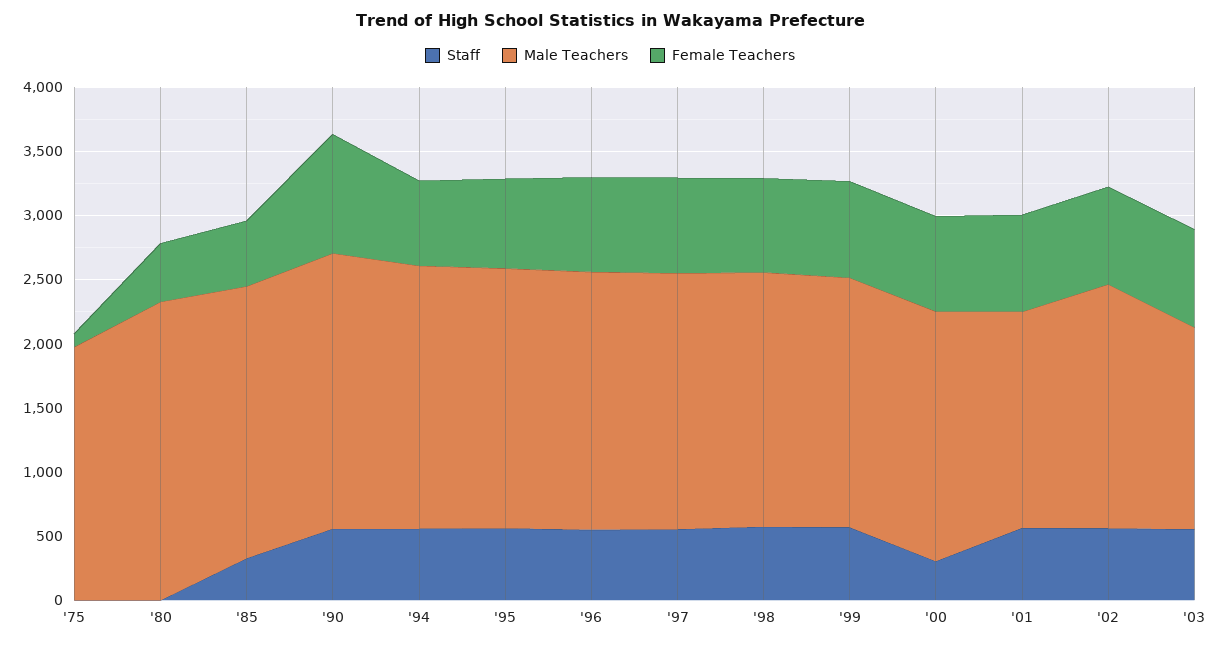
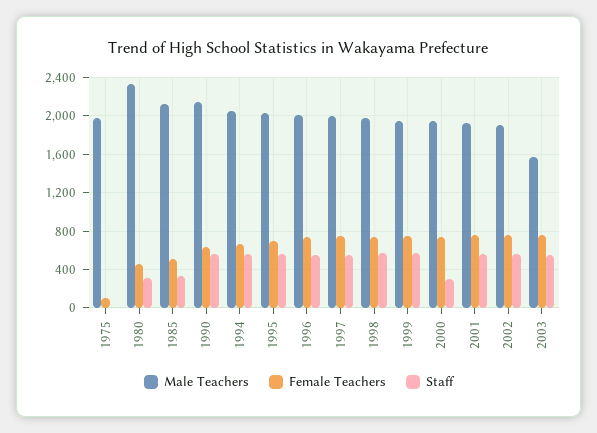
  {
    "Staff": {
      "'75": 0,
-     "'80": 0,
+     "'80": 300,
      "'85": 300,
      "'90": 600,
      "'94": 600,
      "'95": 600,
      "'96": 500,
      "'97": 600,
      "'98": 600,
      "'99": 600,
      "'00": 300,
      "'01": 600,
      "'02": 600,
      "'03": 600
    },
    "Male Teachers": {
      "'75": 2000,
      "'80": 2300,
      "'85": 2100,
      "'90": 2100,
      "'94": 2100,
      "'95": 2000,
      "'96": 2000,
      "'97": 2000,
      "'98": 2000,
      "'99": 1900,
      "'00": 1900,
-     "'01": 1700,
+     "'01": 1900,
      "'02": 1900,
      "'03": 1600
    },
    "Female Teachers": {
      "'75": 100,
      "'80": 500,
      "'85": 500,
-     "'90": 900,
+     "'90": 600,
      "'94": 700,
      "'95": 700,
      "'96": 700,
      "'97": 700,
      "'98": 700,
      "'99": 800,
      "'00": 700,
      "'01": 800,
      "'02": 800,
      "'03": 800
    }
  }

